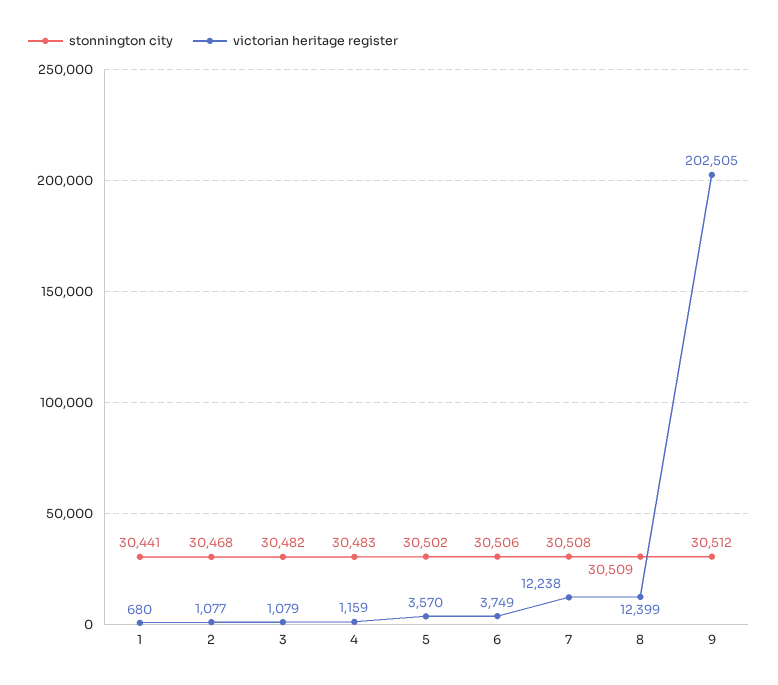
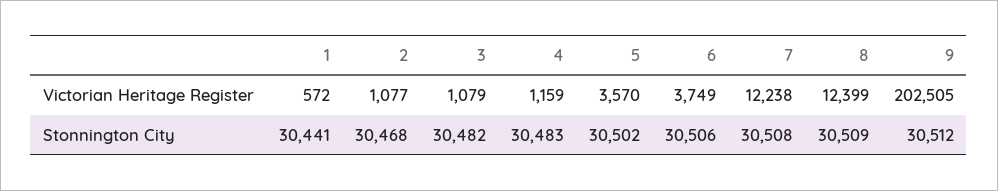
  {
    "stonnington city": {
      "1": 30441,
      "2": 30468,
      "3": 30482,
      "4": 30483,
      "5": 30502,
      "6": 30506,
      "7": 30508,
      "8": 30509,
      "9": 30512
    },
    "victorian heritage register": {
-     "1": 680,
+     "1": 572,
      "2": 1077,
      "3": 1079,
      "4": 1159,
      "5": 3570,
      "6": 3749,
      "7": 12238,
      "8": 12399,
      "9": 202505
    }
  }

